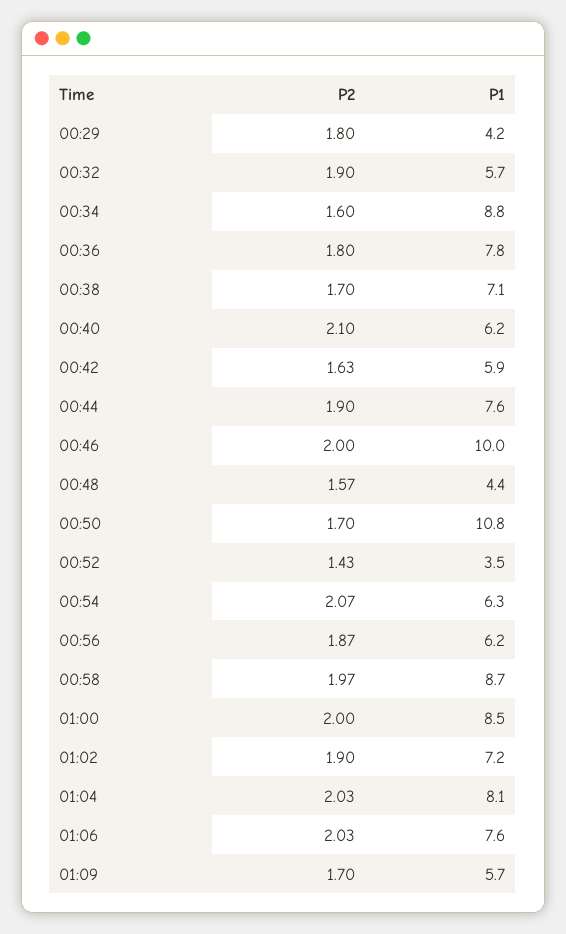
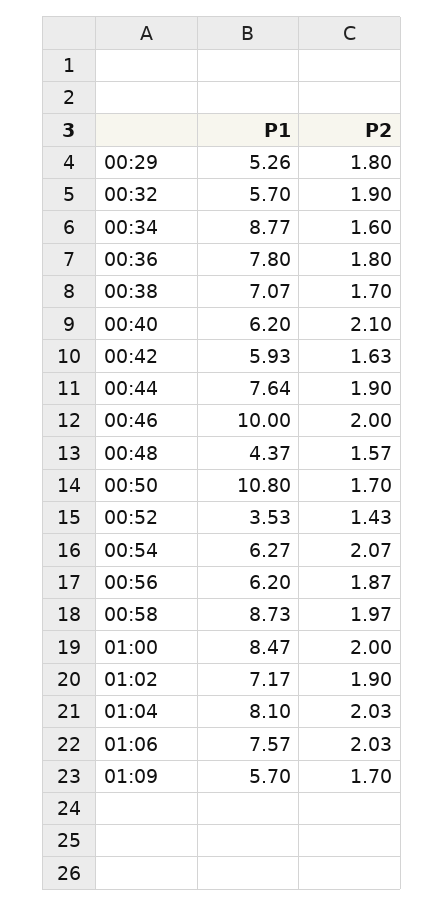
  {
    "P2": {
      "00:29": 1.8,
      "00:32": 1.9,
      "00:34": 1.6,
      "00:36": 1.8,
      "00:38": 1.7,
      "00:40": 2.1,
      "00:42": 1.63,
      "00:44": 1.9,
      "00:46": 2,
      "00:48": 1.57,
      "00:50": 1.7,
      "00:52": 1.43,
      "00:54": 2.07,
      "00:56": 1.87,
      "00:58": 1.97,
      "01:00": 2,
      "01:02": 1.9,
      "01:04": 2.03,
      "01:06": 2.03,
      "01:09": 1.7
    },
    "P1": {
-     "00:29": 4.2,
+     "00:29": 5.26,
      "00:32": 5.7,
      "00:34": 8.77,
      "00:36": 7.8,
      "00:38": 7.07,
      "00:40": 6.2,
      "00:42": 5.93,
      "00:44": 7.64,
      "00:46": 10,
      "00:48": 4.37,
      "00:50": 10.8,
      "00:52": 3.53,
      "00:54": 6.27,
      "00:56": 6.2,
      "00:58": 8.73,
      "01:00": 8.47,
      "01:02": 7.17,
      "01:04": 8.1,
      "01:06": 7.57,
      "01:09": 5.7
    }
  }

